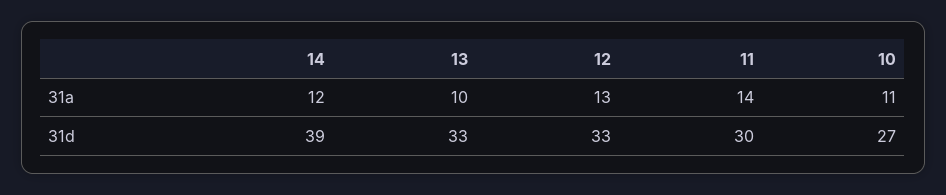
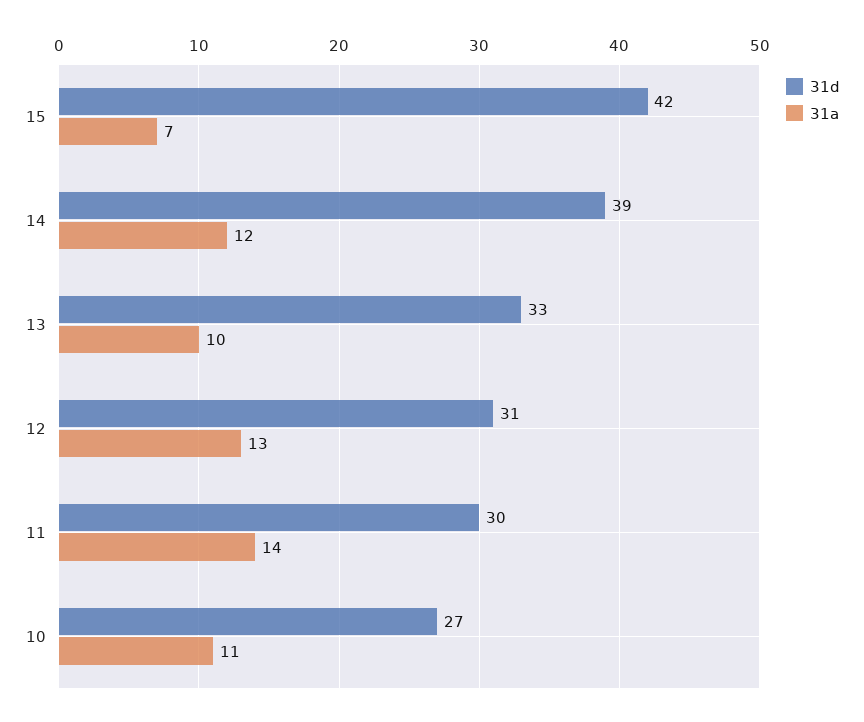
  {
    "31a": {
      "14": 12,
      "13": 10,
      "12": 13,
      "11": 14,
-     "10": 11
+     "10": 11,
+     "15": 7
    },
    "31d": {
      "14": 39,
      "13": 33,
-     "12": 33,
+     "12": 31,
      "11": 30,
-     "10": 27
+     "10": 27,
+     "15": 42
    }
  }

